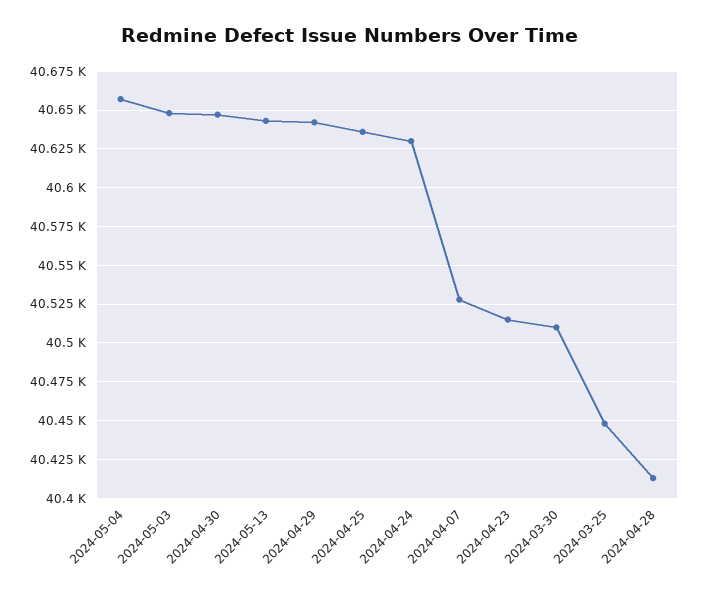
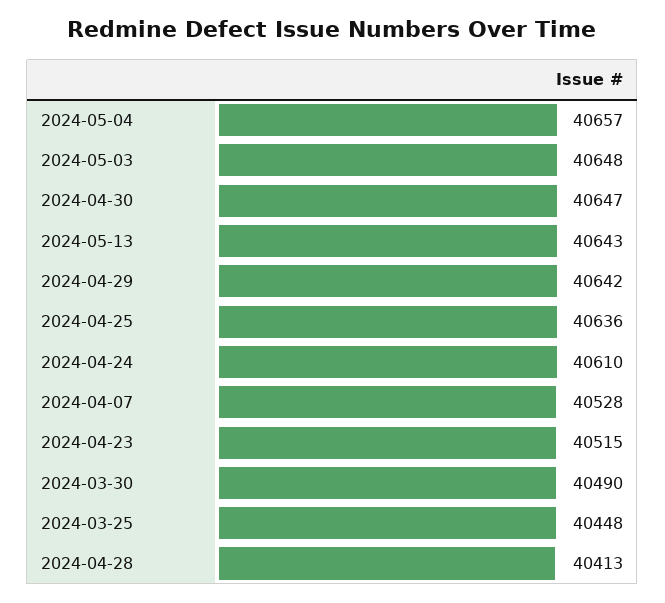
  {
    "2024-05-04": 40657,
    "2024-05-03": 40648,
    "2024-04-30": 40647,
    "2024-05-13": 40643,
    "2024-04-29": 40642,
    "2024-04-25": 40636,
-   "2024-04-24": 40630,
+   "2024-04-24": 40610,
    "2024-04-07": 40528,
    "2024-04-23": 40515,
-   "2024-03-30": 40510,
+   "2024-03-30": 40490,
    "2024-03-25": 40448,
    "2024-04-28": 40413
  }

